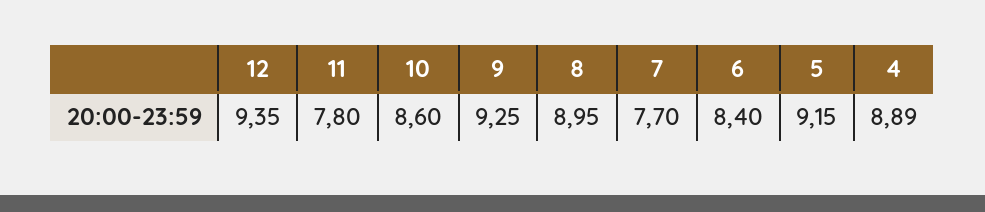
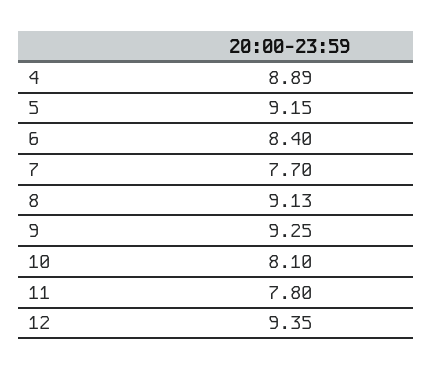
  {
    "12": 9.35,
    "11": 7.8,
-   "10": 8.6,
+   "10": 8.1,
    "9": 9.25,
-   "8": 8.95,
+   "8": 9.13,
    "7": 7.7,
    "6": 8.4,
    "5": 9.15,
    "4": 8.89
  }

